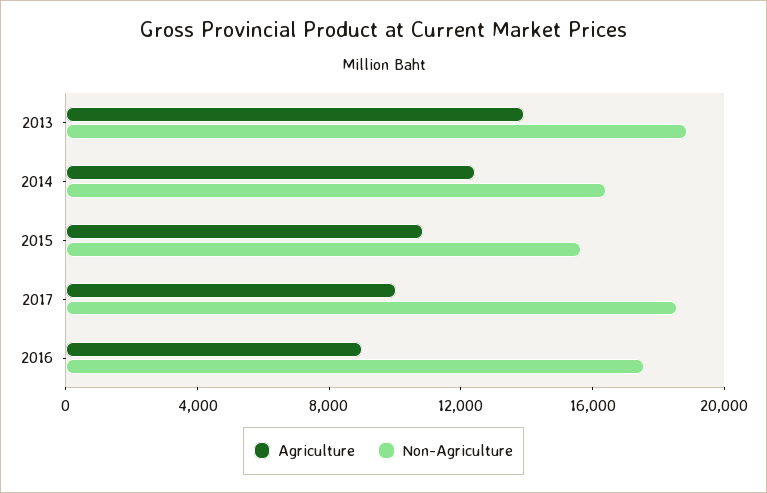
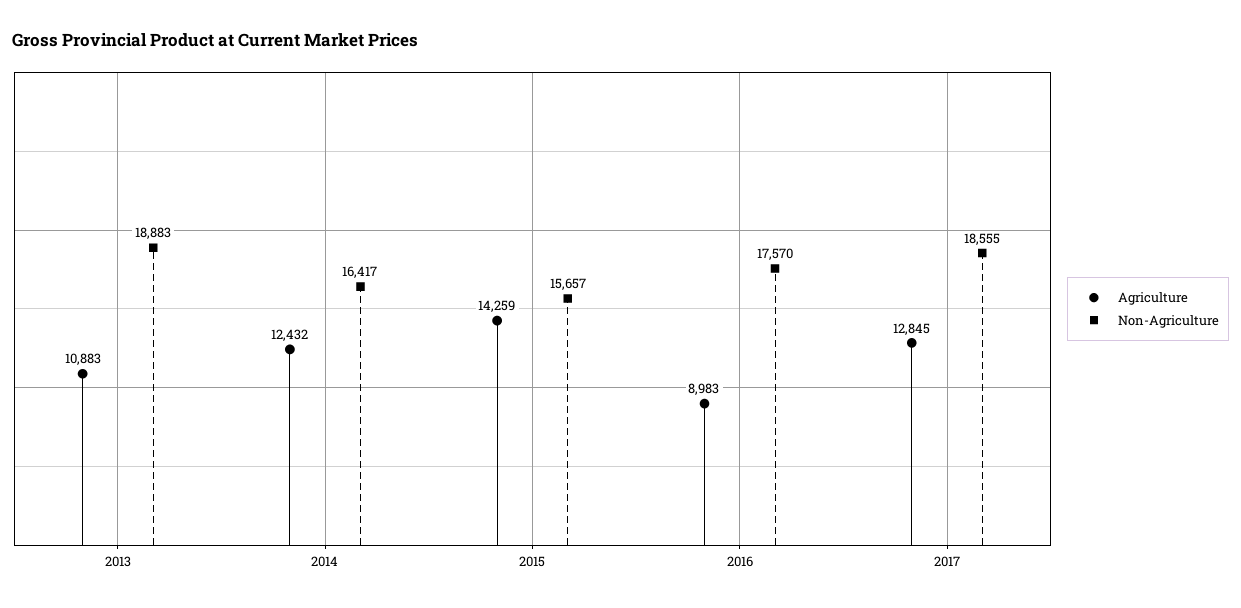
  {
    "Agriculture": {
-     "2013": 14000,
+     "2013": 10883,
      "2014": 12432,
-     "2015": 11000,
+     "2015": 14259,
-     "2017": 10000,
+     "2017": 12845,
      "2016": 8983
    },
    "Non-Agriculture": {
      "2013": 18883,
      "2014": 16417,
      "2015": 15657,
      "2017": 18555,
      "2016": 17570
    }
  }

